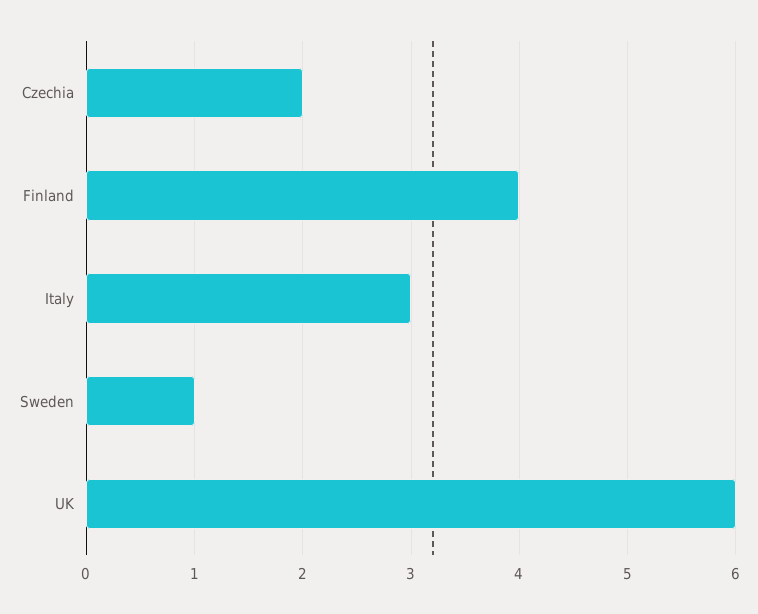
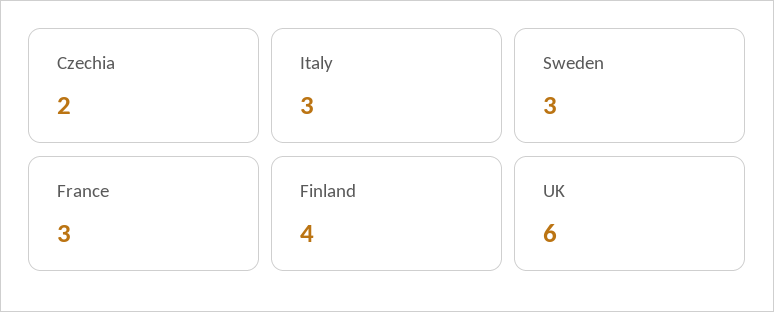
  {
    "Czechia": 2,
    "Finland": 4,
    "Italy": 3,
-   "Sweden": 1,
+   "Sweden": 3,
-   "UK": 6
+   "UK": 6,
+   "France": 3
  }

